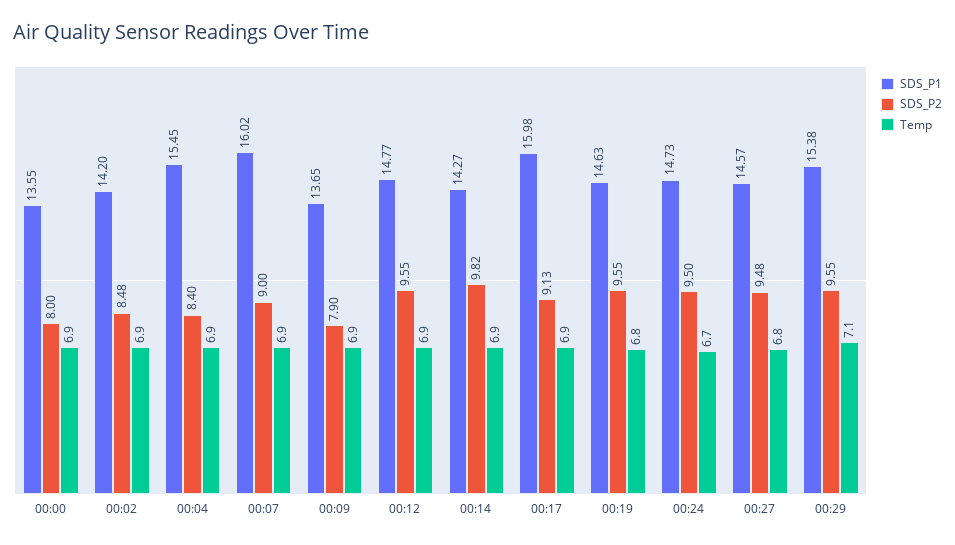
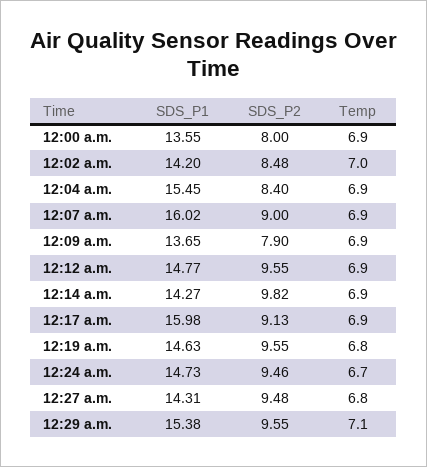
  {
    "SDS_P1": {
      "00:00": 13.55,
      "00:02": 14.2,
      "00:04": 15.45,
      "00:07": 16.02,
      "00:09": 13.65,
      "00:12": 14.77,
      "00:14": 14.27,
      "00:17": 15.98,
      "00:19": 14.63,
      "00:24": 14.73,
-     "00:27": 14.57,
+     "00:27": 14.31,
      "00:29": 15.38
    },
    "SDS_P2": {
      "00:00": 8,
      "00:02": 8.48,
      "00:04": 8.4,
      "00:07": 9,
      "00:09": 7.9,
      "00:12": 9.55,
      "00:14": 9.82,
      "00:17": 9.13,
      "00:19": 9.55,
-     "00:24": 9.5,
+     "00:24": 9.46,
      "00:27": 9.48,
      "00:29": 9.55
    },
    "Temp": {
      "00:00": 6.9,
-     "00:02": 6.9,
+     "00:02": 7,
      "00:04": 6.9,
      "00:07": 6.9,
      "00:09": 6.9,
      "00:12": 6.9,
      "00:14": 6.9,
      "00:17": 6.9,
      "00:19": 6.8,
      "00:24": 6.7,
      "00:27": 6.8,
      "00:29": 7.1
    }
  }

